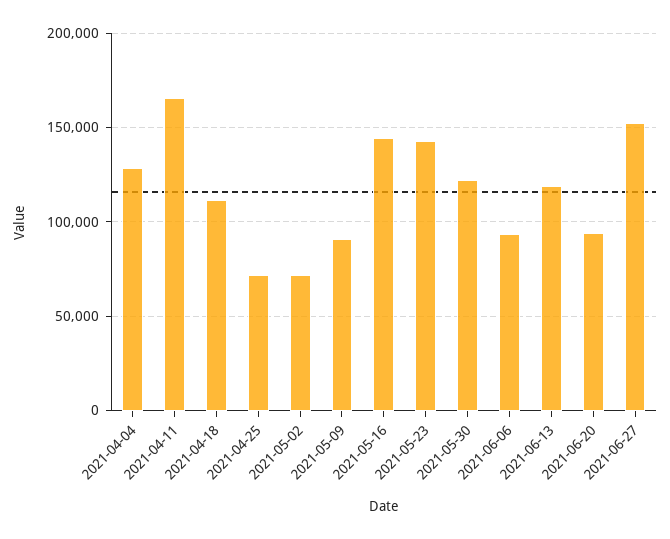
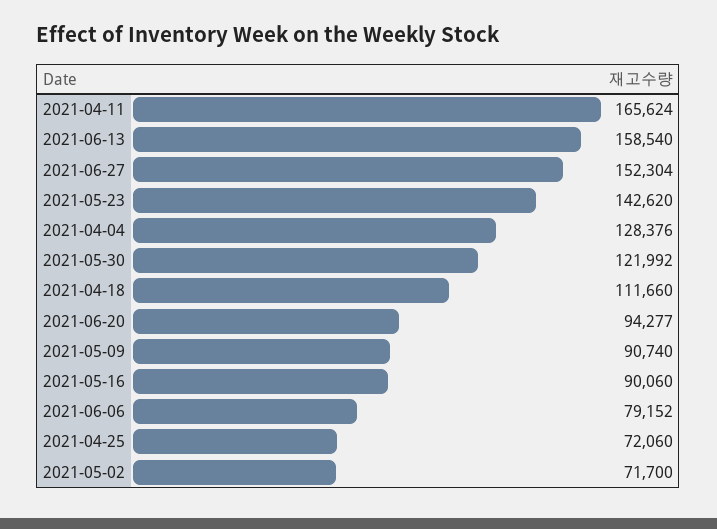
  {
    "2021-04-04": 128376,
    "2021-04-11": 165624,
    "2021-04-18": 111660,
    "2021-04-25": 72060,
    "2021-05-02": 71700,
    "2021-05-09": 90740,
-   "2021-05-16": 145000,
+   "2021-05-16": 90060,
    "2021-05-23": 142620,
    "2021-05-30": 121992,
-   "2021-06-06": 95000,
+   "2021-06-06": 79152,
-   "2021-06-13": 120000,
+   "2021-06-13": 158540,
    "2021-06-20": 94277,
    "2021-06-27": 152304
  }

